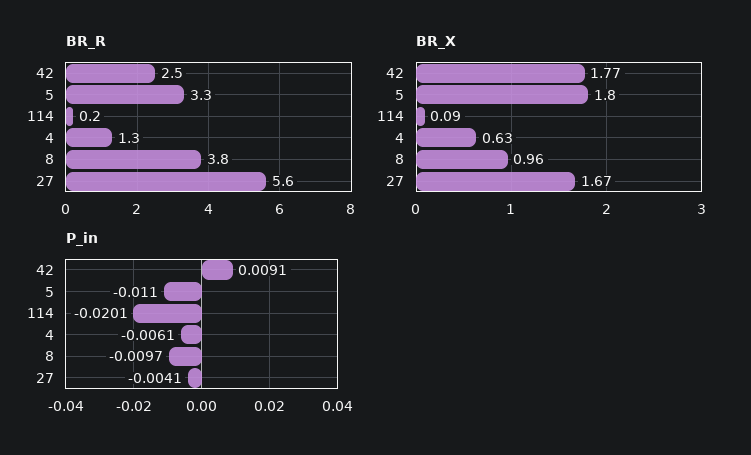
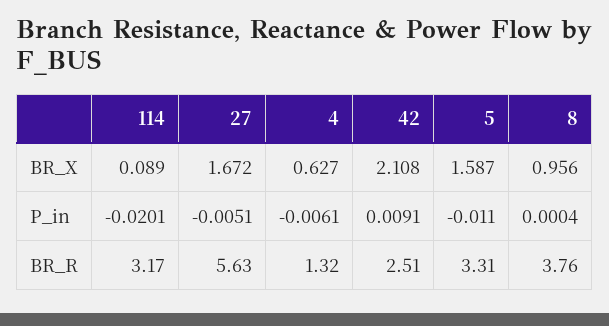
  {
    "BR_R": {
      "42": 2.51,
      "5": 3.31,
-     "114": 0.2,
+     "114": 3.17,
      "4": 1.32,
      "8": 3.76,
      "27": 5.63
    },
    "BR_X": {
-     "42": 1.77,
+     "42": 2.108,
-     "5": 1.8,
+     "5": 1.587,
      "114": 0.089,
      "4": 0.627,
      "8": 0.956,
      "27": 1.672
    },
    "P_in": {
      "42": 0.0091,
      "5": -0.011,
      "114": -0.0201,
      "4": -0.0061,
-     "8": -0.0097,
+     "8": 0.0004,
-     "27": -0.0041
+     "27": -0.0051
    }
  }

